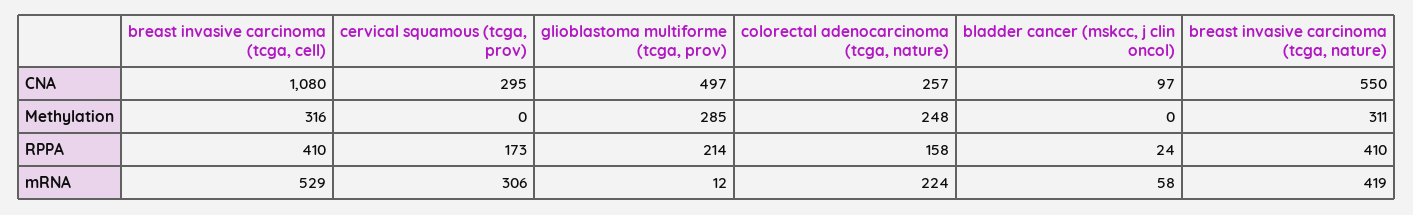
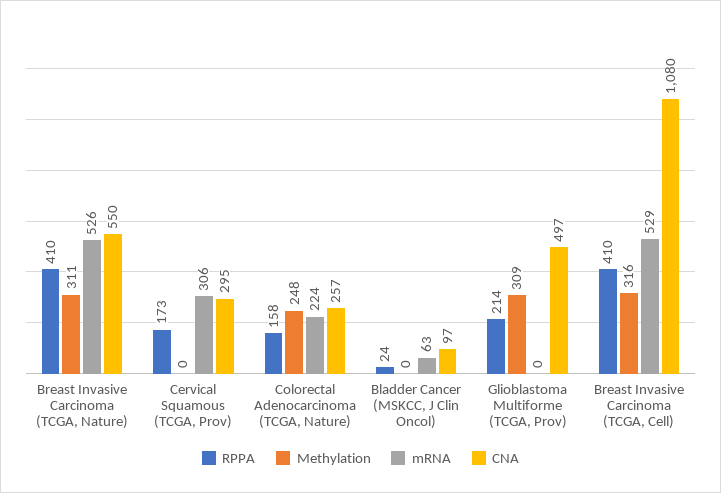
  {
    "CNA": {
      "breast invasive carcinoma (tcga, cell)": 1080,
      "cervical squamous (tcga, prov)": 295,
      "glioblastoma multiforme (tcga, prov)": 497,
      "colorectal adenocarcinoma (tcga, nature)": 257,
      "bladder cancer (mskcc, j clin oncol)": 97,
      "breast invasive carcinoma (tcga, nature)": 550
    },
    "Methylation": {
      "breast invasive carcinoma (tcga, cell)": 316,
      "cervical squamous (tcga, prov)": 0,
-     "glioblastoma multiforme (tcga, prov)": 285,
+     "glioblastoma multiforme (tcga, prov)": 309,
      "colorectal adenocarcinoma (tcga, nature)": 248,
      "bladder cancer (mskcc, j clin oncol)": 0,
      "breast invasive carcinoma (tcga, nature)": 311
    },
    "RPPA": {
      "breast invasive carcinoma (tcga, cell)": 410,
      "cervical squamous (tcga, prov)": 173,
      "glioblastoma multiforme (tcga, prov)": 214,
      "colorectal adenocarcinoma (tcga, nature)": 158,
      "bladder cancer (mskcc, j clin oncol)": 24,
      "breast invasive carcinoma (tcga, nature)": 410
    },
    "mRNA": {
      "breast invasive carcinoma (tcga, cell)": 529,
      "cervical squamous (tcga, prov)": 306,
-     "glioblastoma multiforme (tcga, prov)": 12,
+     "glioblastoma multiforme (tcga, prov)": 0,
      "colorectal adenocarcinoma (tcga, nature)": 224,
-     "bladder cancer (mskcc, j clin oncol)": 58,
+     "bladder cancer (mskcc, j clin oncol)": 63,
-     "breast invasive carcinoma (tcga, nature)": 419
+     "breast invasive carcinoma (tcga, nature)": 526
    }
  }

